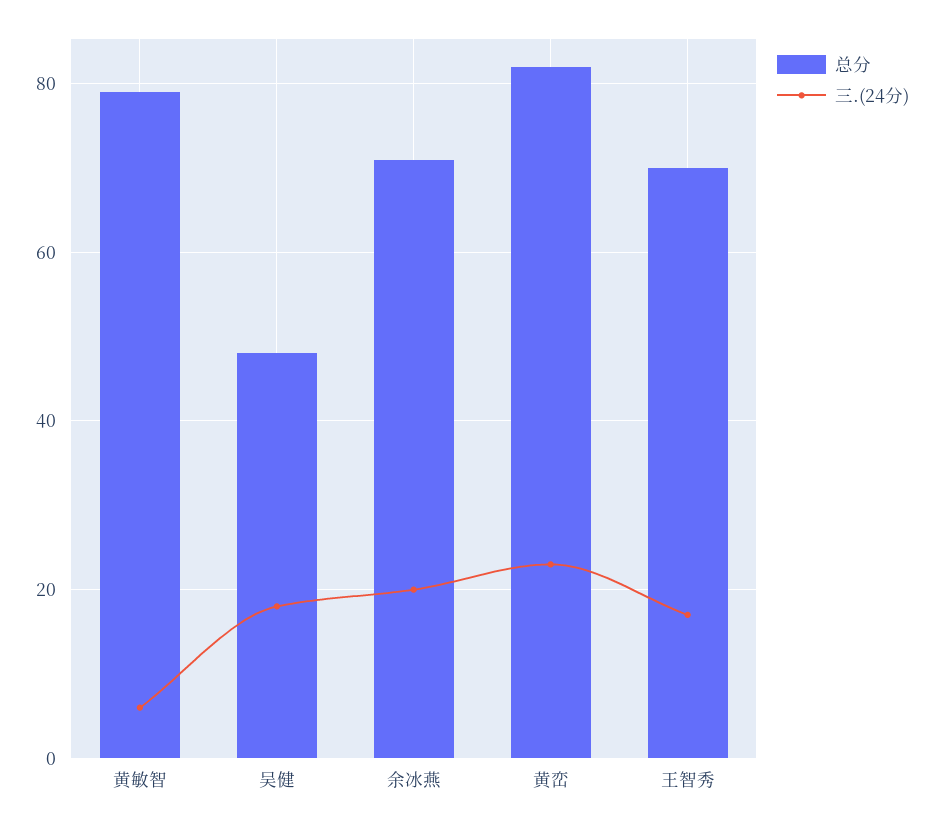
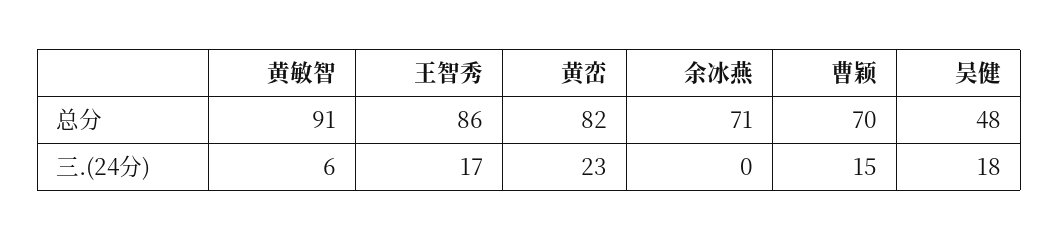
  {
    "总分": {
-     "黄敏智": 80,
+     "黄敏智": 91,
      "吴健": 48,
      "余冰燕": 71,
      "黄峦": 82,
-     "王智秀": 70
+     "王智秀": 86,
+     "曹颖": 70
    },
    "三.(24分)": {
      "黄敏智": 6,
      "吴健": 18,
-     "余冰燕": 20,
+     "余冰燕": 0,
      "黄峦": 23,
-     "王智秀": 17
+     "王智秀": 17,
+     "曹颖": 15
    }
  }

